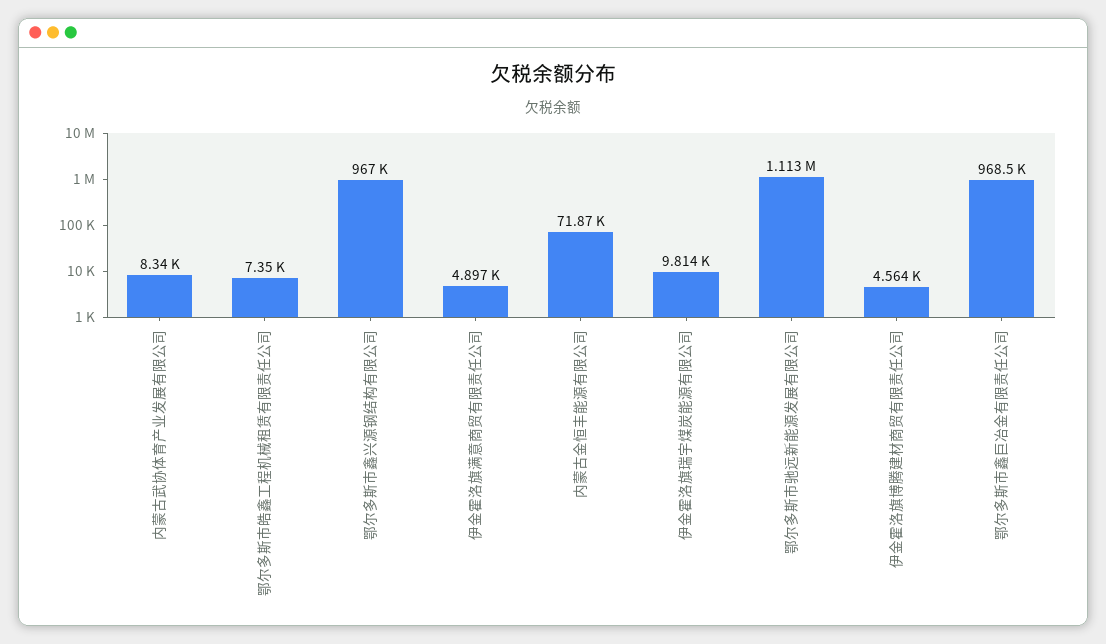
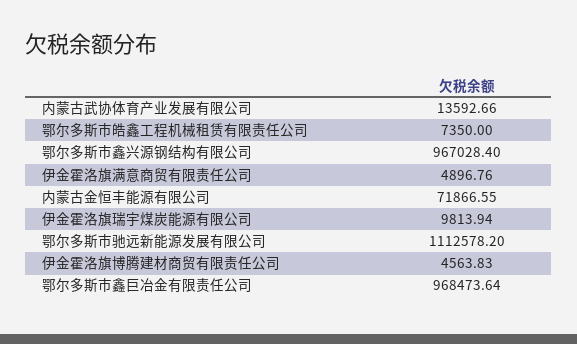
  {
-   "内蒙古武协体育产业发展有限公司": 8340,
+   "内蒙古武协体育产业发展有限公司": 13592.66,
    "鄂尔多斯市皓鑫工程机械租赁有限责任公司": 7350,
    "鄂尔多斯市鑫兴源钢结构有限公司": 967028.4,
    "伊金霍洛旗满意商贸有限责任公司": 4896.76,
    "内蒙古金恒丰能源有限公司": 71866.55,
    "伊金霍洛旗瑞宇煤炭能源有限公司": 9813.94,
    "鄂尔多斯市驰远新能源发展有限公司": 1112578.2,
    "伊金霍洛旗博腾建材商贸有限责任公司": 4563.83,
    "鄂尔多斯市鑫巨冶金有限责任公司": 968473.64
  }

